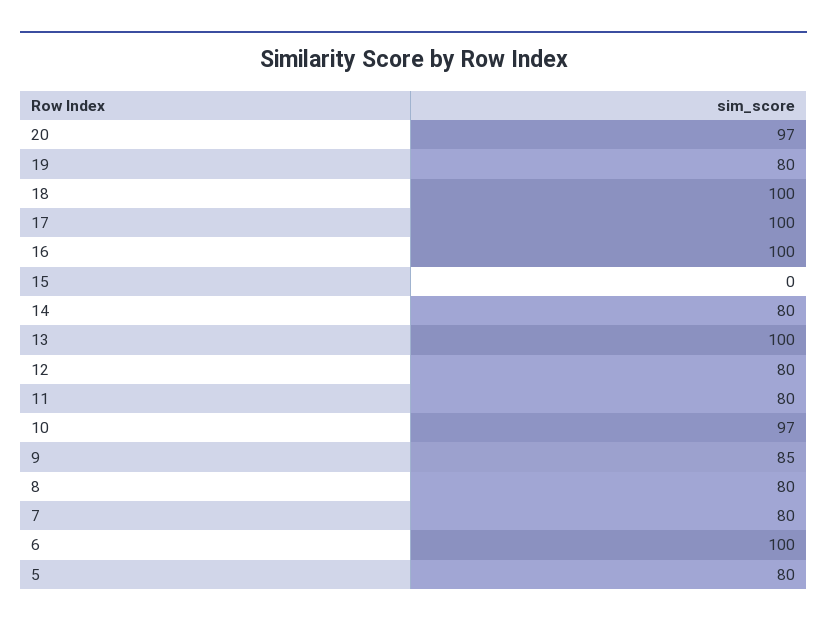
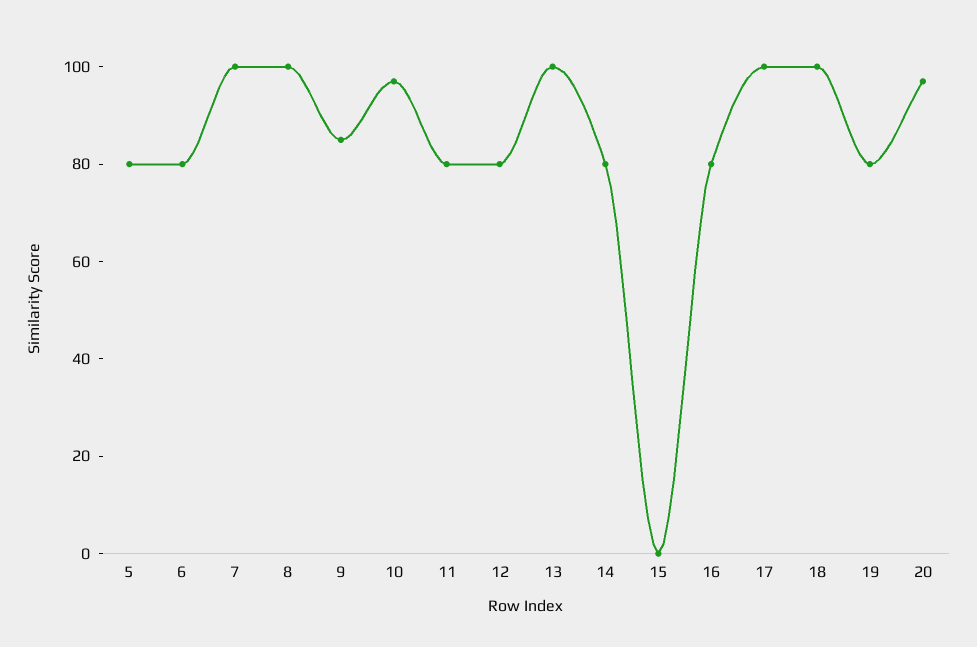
  {
    "20": 97,
    "19": 80,
    "18": 100,
    "17": 100,
-   "16": 100,
+   "16": 80,
    "15": 0,
    "14": 80,
    "13": 100,
    "12": 80,
    "11": 80,
    "10": 97,
    "9": 85,
-   "8": 80,
+   "8": 100,
-   "7": 80,
+   "7": 100,
-   "6": 100,
+   "6": 80,
    "5": 80
  }

